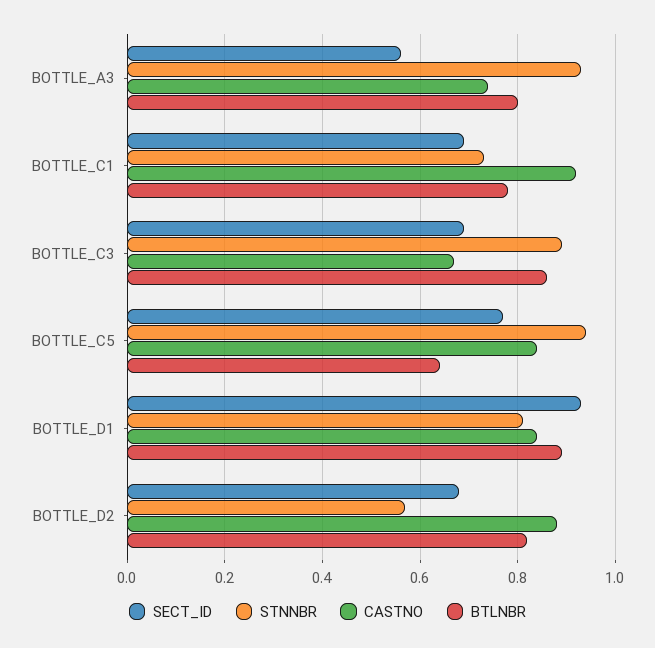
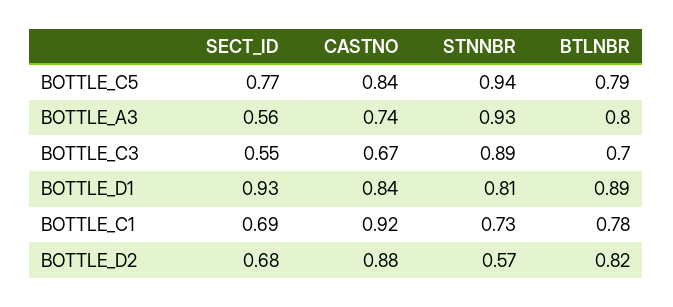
  {
    "SECT_ID": {
      "BOTTLE_A3": 0.56,
      "BOTTLE_C1": 0.69,
-     "BOTTLE_C3": 0.7,
+     "BOTTLE_C3": 0.55,
      "BOTTLE_C5": 0.77,
      "BOTTLE_D1": 0.93,
      "BOTTLE_D2": 0.68
    },
    "STNNBR": {
      "BOTTLE_A3": 0.93,
      "BOTTLE_C1": 0.73,
      "BOTTLE_C3": 0.89,
      "BOTTLE_C5": 0.94,
      "BOTTLE_D1": 0.81,
      "BOTTLE_D2": 0.57
    },
    "CASTNO": {
      "BOTTLE_A3": 0.74,
      "BOTTLE_C1": 0.92,
      "BOTTLE_C3": 0.67,
      "BOTTLE_C5": 0.84,
      "BOTTLE_D1": 0.84,
      "BOTTLE_D2": 0.88
    },
    "BTLNBR": {
      "BOTTLE_A3": 0.8,
      "BOTTLE_C1": 0.78,
-     "BOTTLE_C3": 0.85,
+     "BOTTLE_C3": 0.7,
-     "BOTTLE_C5": 0.65,
+     "BOTTLE_C5": 0.79,
      "BOTTLE_D1": 0.89,
      "BOTTLE_D2": 0.82
    }
  }

